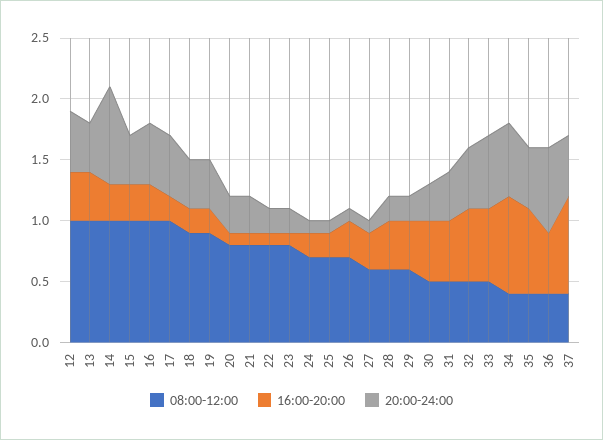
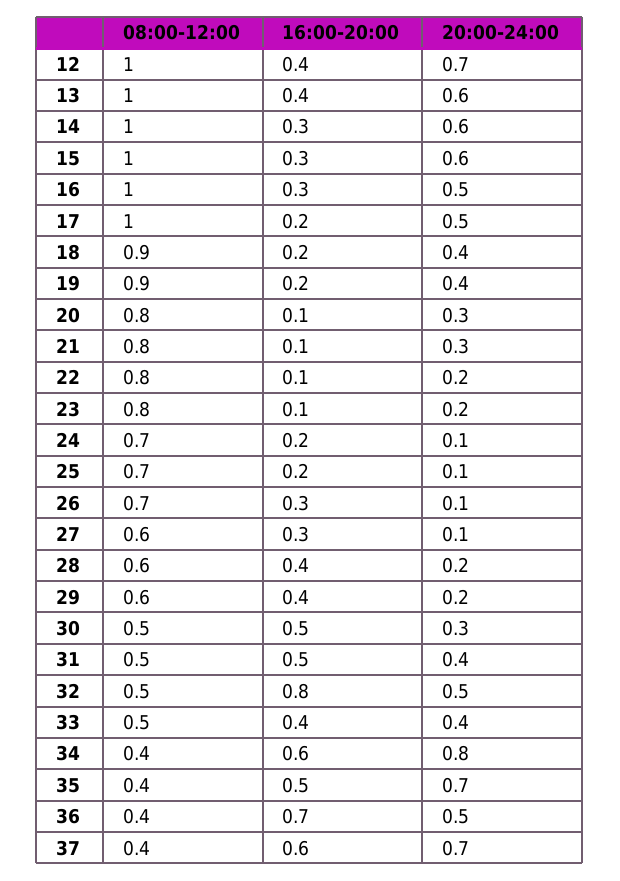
  {
    "08:00-12:00": {
      "12": 1,
      "13": 1,
      "14": 1,
      "15": 1,
      "16": 1,
      "17": 1,
      "18": 0.9,
      "19": 0.9,
      "20": 0.8,
      "21": 0.8,
      "22": 0.8,
      "23": 0.8,
      "24": 0.7,
      "25": 0.7,
      "26": 0.7,
      "27": 0.6,
      "28": 0.6,
      "29": 0.6,
      "30": 0.5,
      "31": 0.5,
      "32": 0.5,
      "33": 0.5,
      "34": 0.4,
      "35": 0.4,
      "36": 0.4,
      "37": 0.4
    },
    "16:00-20:00": {
      "12": 0.4,
      "13": 0.4,
      "14": 0.3,
      "15": 0.3,
      "16": 0.3,
      "17": 0.2,
      "18": 0.2,
      "19": 0.2,
      "20": 0.1,
      "21": 0.1,
      "22": 0.1,
      "23": 0.1,
      "24": 0.2,
      "25": 0.2,
      "26": 0.3,
      "27": 0.3,
      "28": 0.4,
      "29": 0.4,
      "30": 0.5,
      "31": 0.5,
-     "32": 0.6,
+     "32": 0.8,
-     "33": 0.6,
+     "33": 0.4,
-     "34": 0.8,
+     "34": 0.6,
-     "35": 0.7,
+     "35": 0.5,
-     "36": 0.5,
+     "36": 0.7,
-     "37": 0.8
+     "37": 0.6
    },
    "20:00-24:00": {
-     "12": 0.5,
+     "12": 0.7,
-     "13": 0.4,
+     "13": 0.6,
-     "14": 0.8,
+     "14": 0.6,
-     "15": 0.4,
+     "15": 0.6,
      "16": 0.5,
      "17": 0.5,
      "18": 0.4,
      "19": 0.4,
      "20": 0.3,
      "21": 0.3,
      "22": 0.2,
      "23": 0.2,
      "24": 0.1,
      "25": 0.1,
      "26": 0.1,
      "27": 0.1,
      "28": 0.2,
      "29": 0.2,
      "30": 0.3,
      "31": 0.4,
      "32": 0.5,
-     "33": 0.6,
+     "33": 0.4,
-     "34": 0.6,
+     "34": 0.8,
-     "35": 0.5,
+     "35": 0.7,
-     "36": 0.7,
+     "36": 0.5,
-     "37": 0.5
+     "37": 0.7
    }
  }

